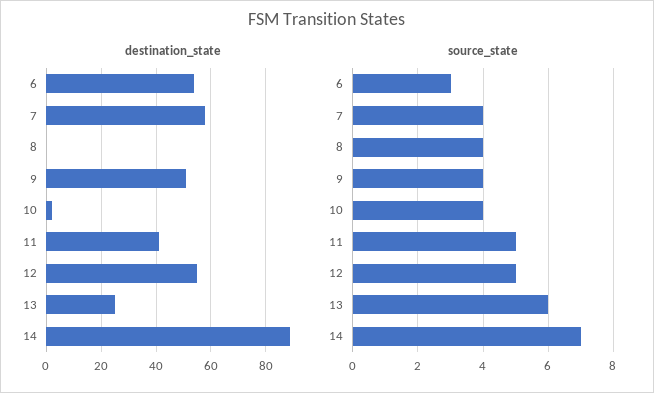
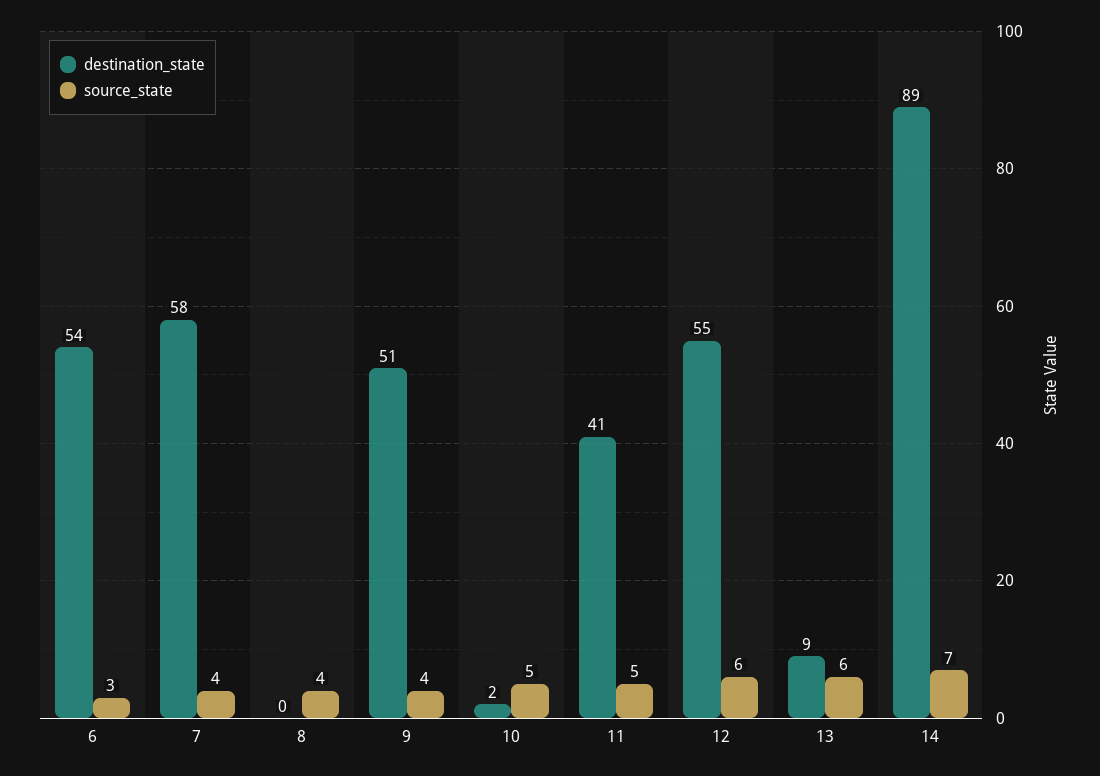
  {
    "destination_state": {
      "6": 54,
      "7": 58,
      "8": 0,
      "9": 51,
      "10": 2,
      "11": 41,
      "12": 55,
-     "13": 25,
+     "13": 9,
      "14": 89
    },
    "source_state": {
      "6": 3,
      "7": 4,
      "8": 4,
      "9": 4,
-     "10": 4,
+     "10": 5,
      "11": 5,
-     "12": 5,
+     "12": 6,
      "13": 6,
      "14": 7
    }
  }

